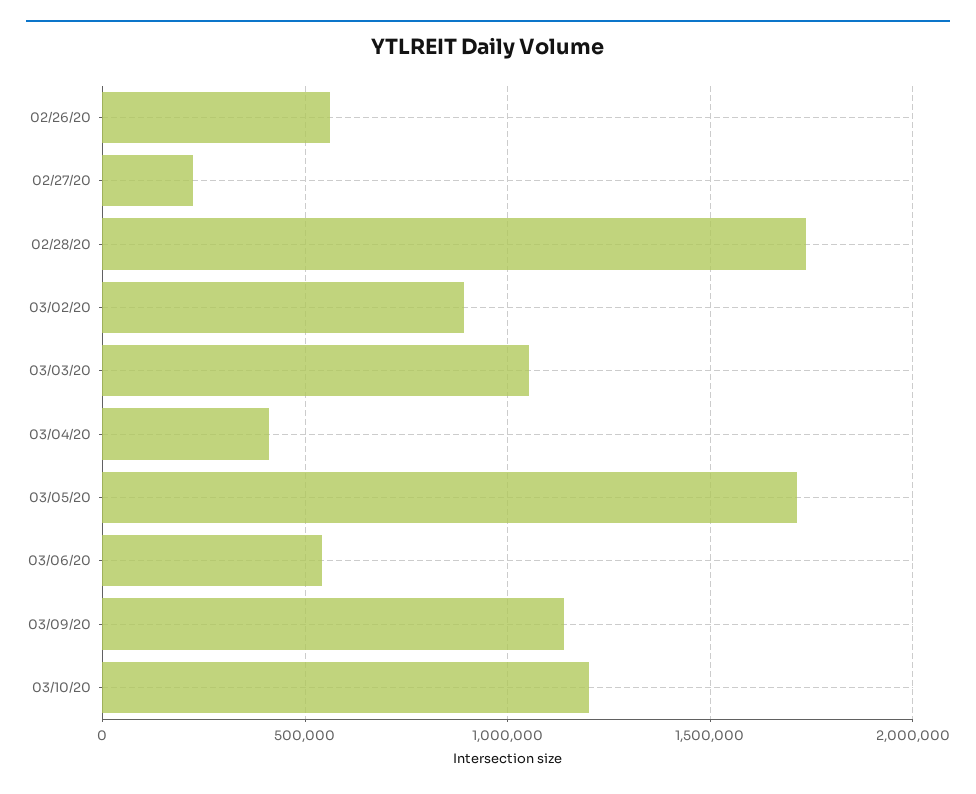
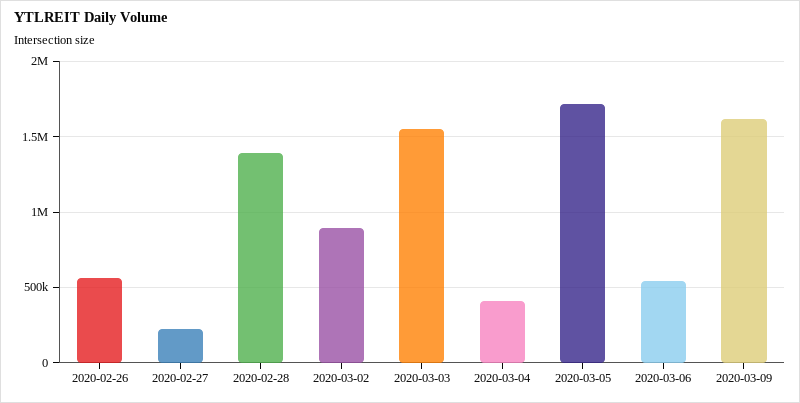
  {
    "02/26/20": 550000,
    "02/27/20": 200000,
-   "02/28/20": 1750000,
+   "02/28/20": 1400000,
    "03/02/20": 900000,
-   "03/03/20": 1050000,
+   "03/03/20": 1550000,
    "03/04/20": 400000,
    "03/05/20": 1700000,
    "03/06/20": 550000,
-   "03/09/20": 1150000,
+   "03/09/20": 1600000
-   "03/10/20": 1200000
  }

